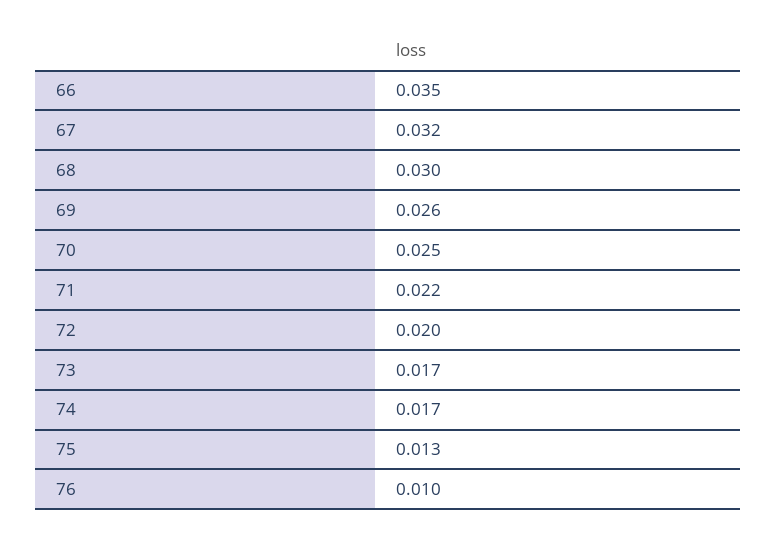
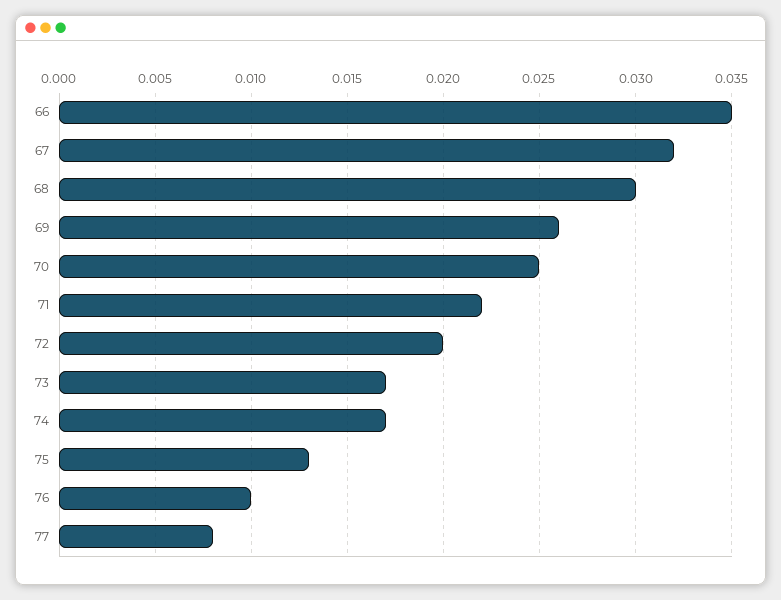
  {
    "66": 0.035,
    "67": 0.032,
    "68": 0.03,
    "69": 0.026,
    "70": 0.025,
    "71": 0.022,
    "72": 0.02,
    "73": 0.017,
    "74": 0.017,
    "75": 0.013,
-   "76": 0.01
+   "76": 0.01,
+   "77": 0.008
  }

